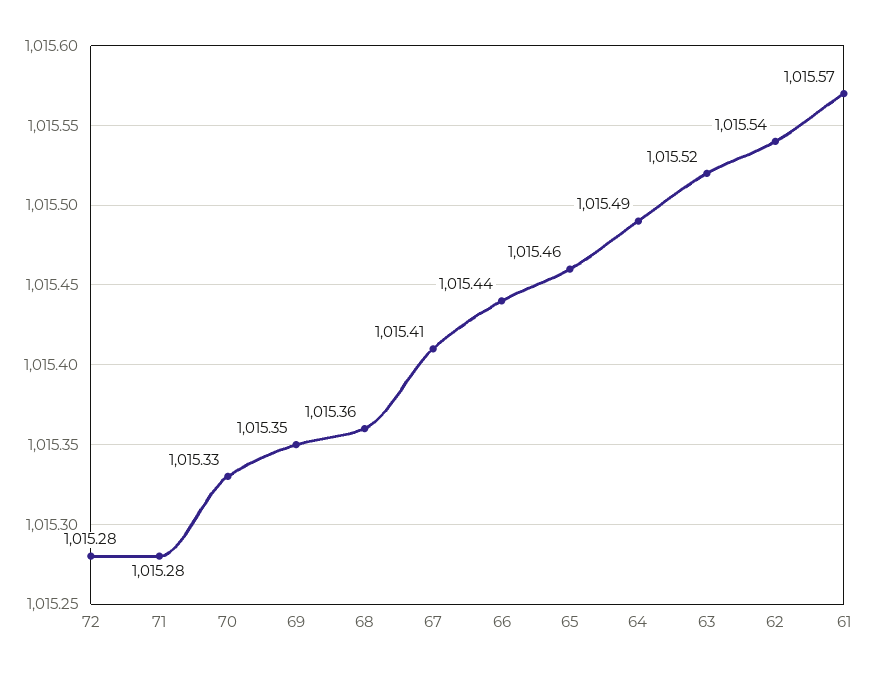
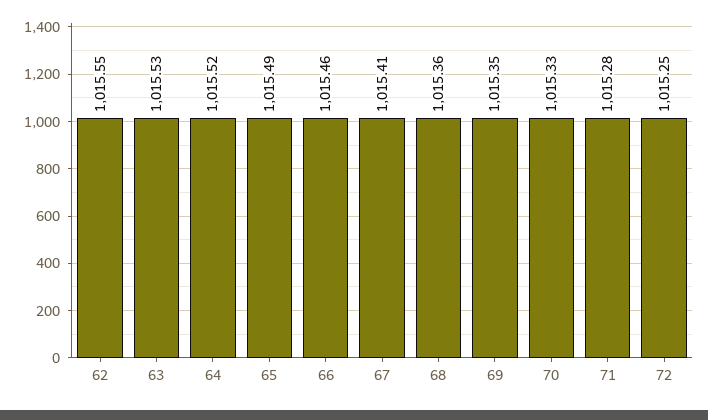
  {
-   "72": 1015.28,
+   "72": 1015.25,
    "71": 1015.28,
    "70": 1015.33,
    "69": 1015.35,
    "68": 1015.36,
    "67": 1015.41,
-   "66": 1015.44,
+   "66": 1015.46,
-   "65": 1015.46,
+   "65": 1015.49,
-   "64": 1015.49,
+   "64": 1015.52,
-   "63": 1015.52,
+   "63": 1015.53,
-   "62": 1015.54,
+   "62": 1015.55
-   "61": 1015.57
  }

